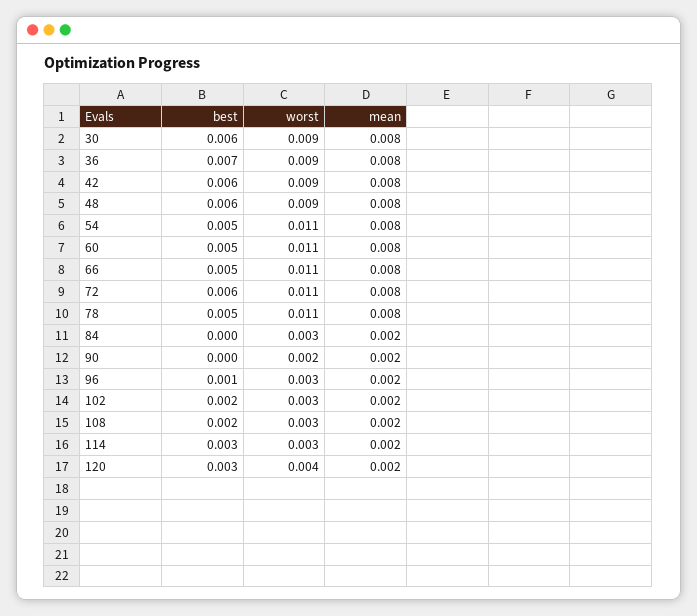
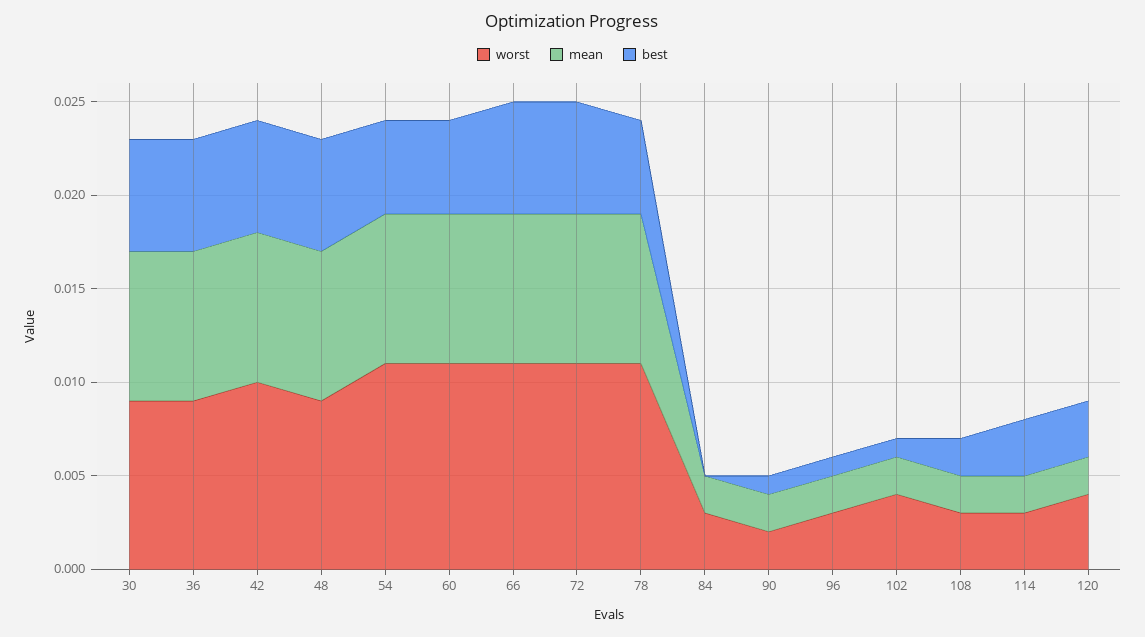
  {
    "best": {
      "30": 0.006,
-     "36": 0.007,
+     "36": 0.006,
      "42": 0.006,
      "48": 0.006,
      "54": 0.005,
      "60": 0.005,
-     "66": 0.005,
+     "66": 0.006,
      "72": 0.006,
      "78": 0.005,
      "84": 0,
-     "90": 0,
+     "90": 0.001,
      "96": 0.001,
-     "102": 0.002,
+     "102": 0.001,
      "108": 0.002,
      "114": 0.003,
      "120": 0.003
    },
    "worst": {
      "30": 0.009,
      "36": 0.009,
-     "42": 0.009,
+     "42": 0.01,
      "48": 0.009,
      "54": 0.011,
      "60": 0.011,
      "66": 0.011,
      "72": 0.011,
      "78": 0.011,
      "84": 0.003,
      "90": 0.002,
      "96": 0.003,
-     "102": 0.003,
+     "102": 0.004,
      "108": 0.003,
      "114": 0.003,
      "120": 0.004
    },
    "mean": {
      "30": 0.008,
      "36": 0.008,
      "42": 0.008,
      "48": 0.008,
      "54": 0.008,
      "60": 0.008,
      "66": 0.008,
      "72": 0.008,
      "78": 0.008,
      "84": 0.002,
      "90": 0.002,
      "96": 0.002,
      "102": 0.002,
      "108": 0.002,
      "114": 0.002,
      "120": 0.002
    }
  }

